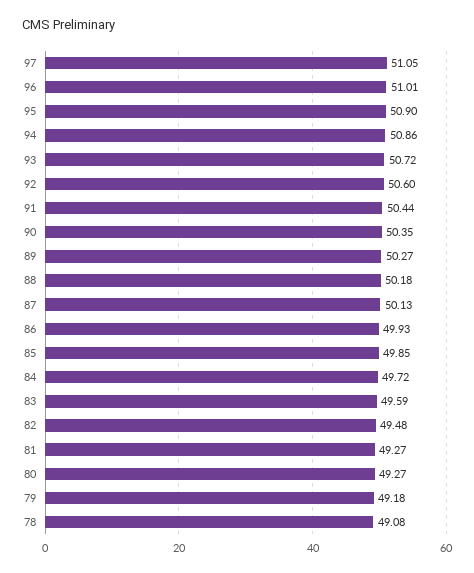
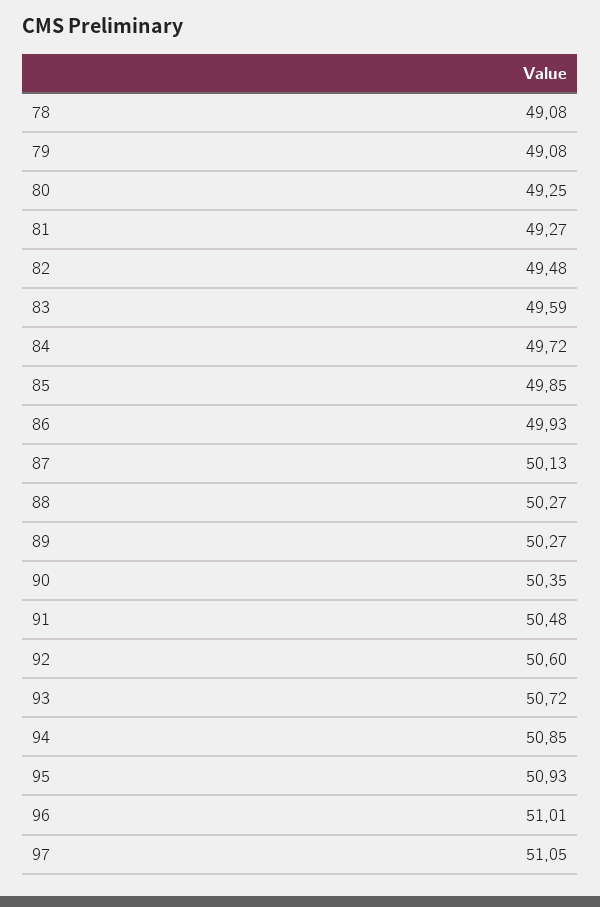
  {
    "97": 51.05,
    "96": 51.01,
-   "95": 50.9,
+   "95": 50.93,
-   "94": 50.86,
+   "94": 50.85,
    "93": 50.72,
    "92": 50.6,
-   "91": 50.44,
+   "91": 50.48,
    "90": 50.35,
    "89": 50.27,
-   "88": 50.18,
+   "88": 50.27,
    "87": 50.13,
    "86": 49.93,
    "85": 49.85,
    "84": 49.72,
    "83": 49.59,
    "82": 49.48,
    "81": 49.27,
-   "80": 49.27,
+   "80": 49.25,
-   "79": 49.18,
+   "79": 49.08,
    "78": 49.08
  }

